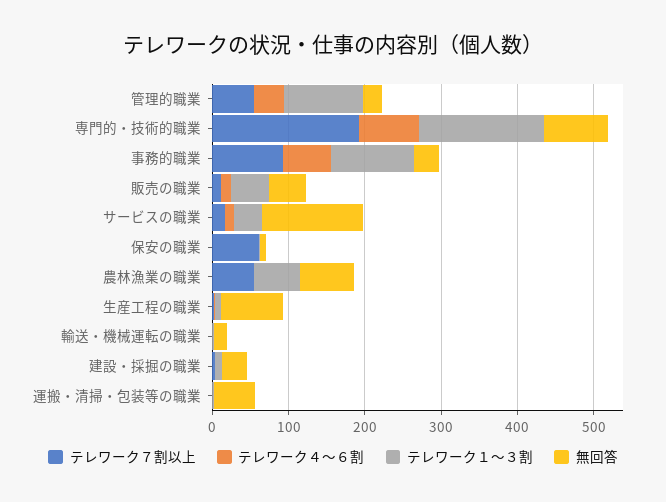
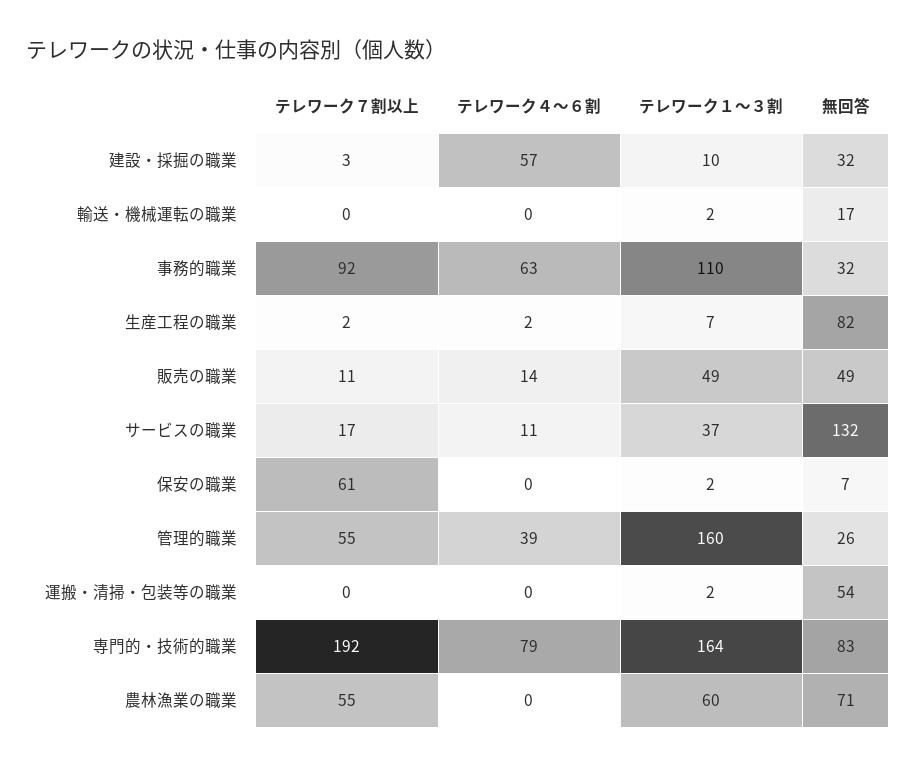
  {
    "テレワーク７割以上": {
      "管理的職業": 55,
      "専門的・技術的職業": 192,
      "事務的職業": 92,
      "販売の職業": 11,
      "サービスの職業": 17,
      "保安の職業": 61,
      "農林漁業の職業": 55,
      "生産工程の職業": 2,
      "輸送・機械運転の職業": 0,
      "建設・採掘の職業": 3,
      "運搬・清掃・包装等の職業": 0
    },
    "テレワーク４〜６割": {
      "管理的職業": 39,
      "専門的・技術的職業": 79,
      "事務的職業": 63,
      "販売の職業": 14,
      "サービスの職業": 11,
      "保安の職業": 0,
      "農林漁業の職業": 0,
      "生産工程の職業": 2,
      "輸送・機械運転の職業": 0,
-     "建設・採掘の職業": 0,
+     "建設・採掘の職業": 57,
      "運搬・清掃・包装等の職業": 0
    },
    "テレワーク１〜３割": {
-     "管理的職業": 100,
+     "管理的職業": 160,
      "専門的・技術的職業": 164,
      "事務的職業": 110,
      "販売の職業": 49,
      "サービスの職業": 37,
      "保安の職業": 2,
      "農林漁業の職業": 60,
      "生産工程の職業": 7,
      "輸送・機械運転の職業": 2,
      "建設・採掘の職業": 10,
      "運搬・清掃・包装等の職業": 2
    },
    "無回答": {
      "管理的職業": 26,
      "専門的・技術的職業": 83,
      "事務的職業": 32,
      "販売の職業": 49,
      "サービスの職業": 132,
      "保安の職業": 7,
      "農林漁業の職業": 71,
      "生産工程の職業": 82,
      "輸送・機械運転の職業": 17,
      "建設・採掘の職業": 32,
      "運搬・清掃・包装等の職業": 54
    }
  }

